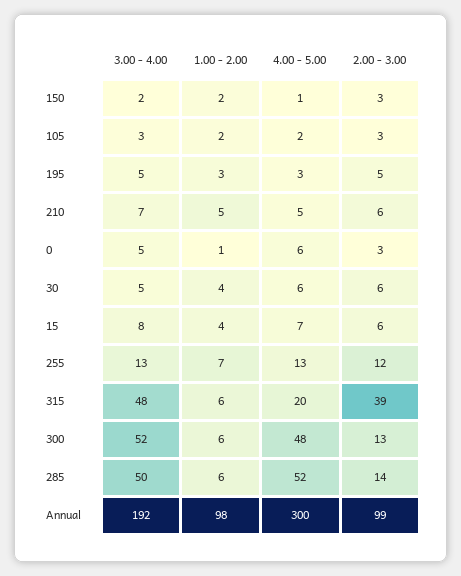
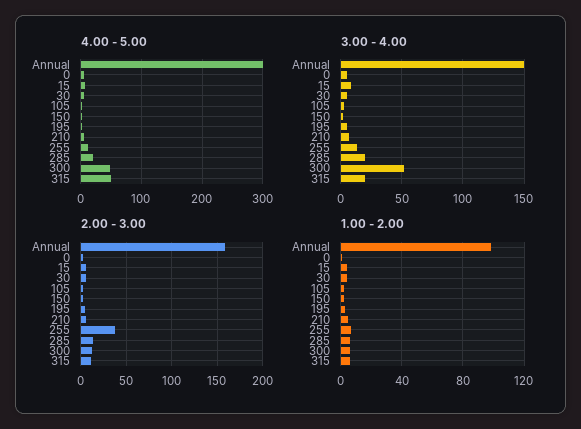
  {
    "3.00 - 4.00": {
      "150": 2,
      "105": 3,
      "195": 5,
      "210": 7,
      "0": 5,
      "30": 5,
      "15": 8,
      "255": 13,
-     "315": 48,
+     "315": 20,
      "300": 52,
-     "285": 50,
+     "285": 20,
-     "Annual": 192
+     "Annual": 150
    },
    "1.00 - 2.00": {
      "150": 2,
      "105": 2,
      "195": 3,
      "210": 5,
      "0": 1,
      "30": 4,
      "15": 4,
      "255": 7,
      "315": 6,
      "300": 6,
      "285": 6,
      "Annual": 98
    },
    "4.00 - 5.00": {
      "150": 1,
      "105": 2,
      "195": 3,
      "210": 5,
      "0": 6,
      "30": 6,
      "15": 7,
      "255": 13,
-     "315": 20,
+     "315": 50,
      "300": 48,
-     "285": 52,
+     "285": 20,
      "Annual": 300
    },
    "2.00 - 3.00": {
      "150": 3,
      "105": 3,
      "195": 5,
      "210": 6,
      "0": 3,
      "30": 6,
      "15": 6,
-     "255": 12,
+     "255": 40,
-     "315": 39,
+     "315": 10,
      "300": 13,
      "285": 14,
-     "Annual": 99
+     "Annual": 160
    }
  }

